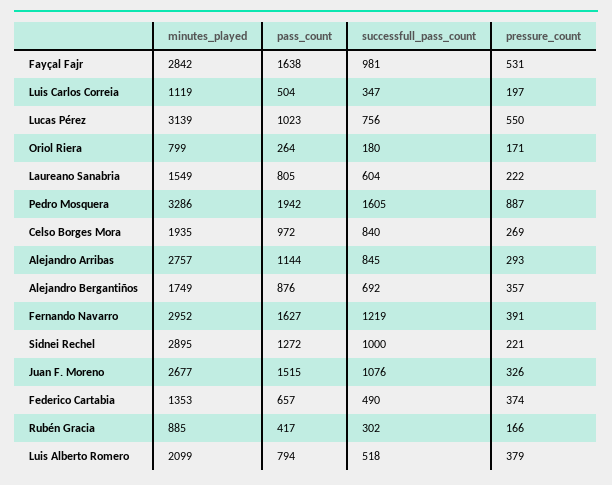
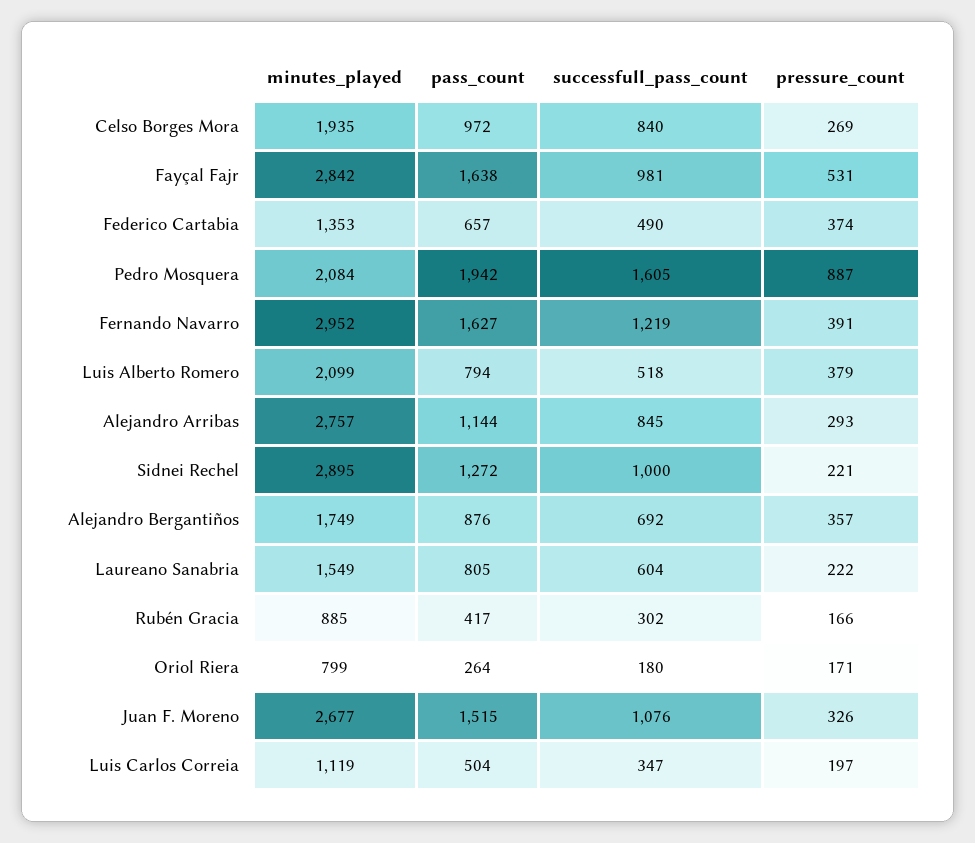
  {
    "minutes_played": {
      "Fayçal Fajr": 2842,
      "Luis Carlos Correia": 1119,
-     "Lucas Pérez": 3139,
      "Oriol Riera": 799,
      "Laureano Sanabria": 1549,
-     "Pedro Mosquera": 3286,
+     "Pedro Mosquera": 2084,
      "Celso Borges Mora": 1935,
      "Alejandro Arribas": 2757,
      "Alejandro Bergantiños": 1749,
      "Fernando Navarro": 2952,
      "Sidnei Rechel": 2895,
      "Juan F. Moreno": 2677,
      "Federico Cartabia": 1353,
      "Rubén Gracia": 885,
      "Luis Alberto Romero": 2099
    },
    "pass_count": {
      "Fayçal Fajr": 1638,
      "Luis Carlos Correia": 504,
-     "Lucas Pérez": 1023,
      "Oriol Riera": 264,
      "Laureano Sanabria": 805,
      "Pedro Mosquera": 1942,
      "Celso Borges Mora": 972,
      "Alejandro Arribas": 1144,
      "Alejandro Bergantiños": 876,
      "Fernando Navarro": 1627,
      "Sidnei Rechel": 1272,
      "Juan F. Moreno": 1515,
      "Federico Cartabia": 657,
      "Rubén Gracia": 417,
      "Luis Alberto Romero": 794
    },
    "successfull_pass_count": {
      "Fayçal Fajr": 981,
      "Luis Carlos Correia": 347,
-     "Lucas Pérez": 756,
      "Oriol Riera": 180,
      "Laureano Sanabria": 604,
      "Pedro Mosquera": 1605,
      "Celso Borges Mora": 840,
      "Alejandro Arribas": 845,
      "Alejandro Bergantiños": 692,
      "Fernando Navarro": 1219,
      "Sidnei Rechel": 1000,
      "Juan F. Moreno": 1076,
      "Federico Cartabia": 490,
      "Rubén Gracia": 302,
      "Luis Alberto Romero": 518
    },
    "pressure_count": {
      "Fayçal Fajr": 531,
      "Luis Carlos Correia": 197,
-     "Lucas Pérez": 550,
      "Oriol Riera": 171,
      "Laureano Sanabria": 222,
      "Pedro Mosquera": 887,
      "Celso Borges Mora": 269,
      "Alejandro Arribas": 293,
      "Alejandro Bergantiños": 357,
      "Fernando Navarro": 391,
      "Sidnei Rechel": 221,
      "Juan F. Moreno": 326,
      "Federico Cartabia": 374,
      "Rubén Gracia": 166,
      "Luis Alberto Romero": 379
    }
  }

